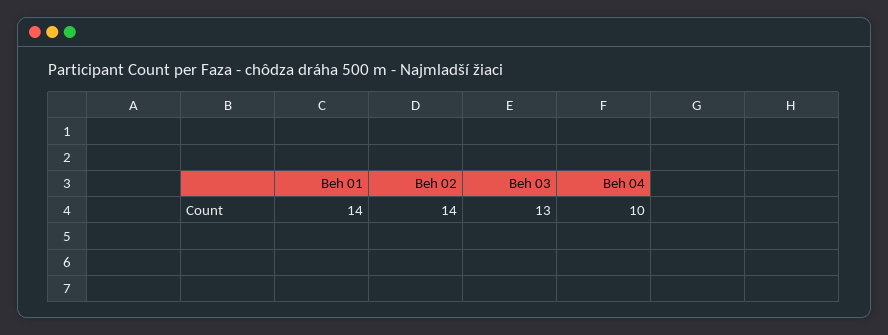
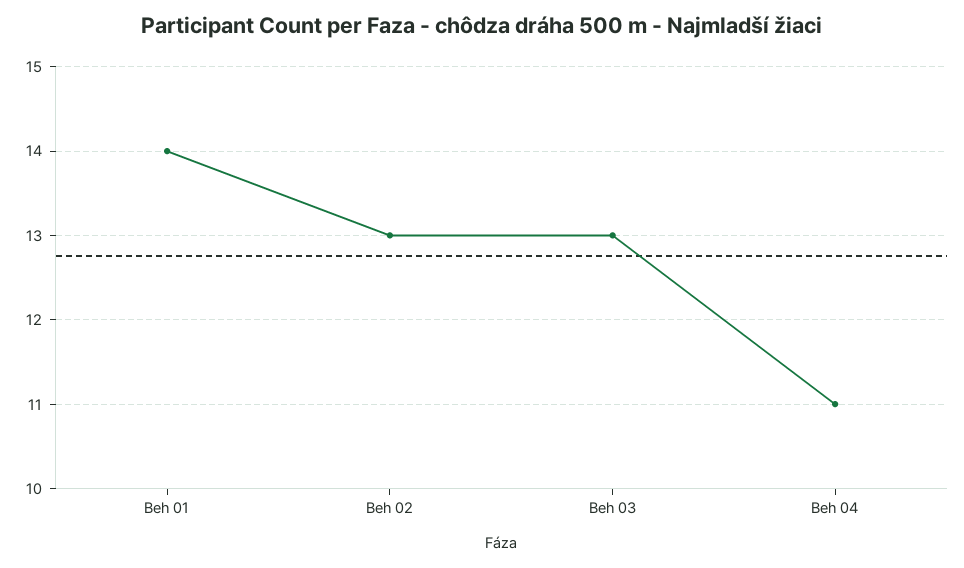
  {
    "Beh 01": 14,
-   "Beh 02": 14,
+   "Beh 02": 13,
    "Beh 03": 13,
-   "Beh 04": 10
+   "Beh 04": 11
  }

